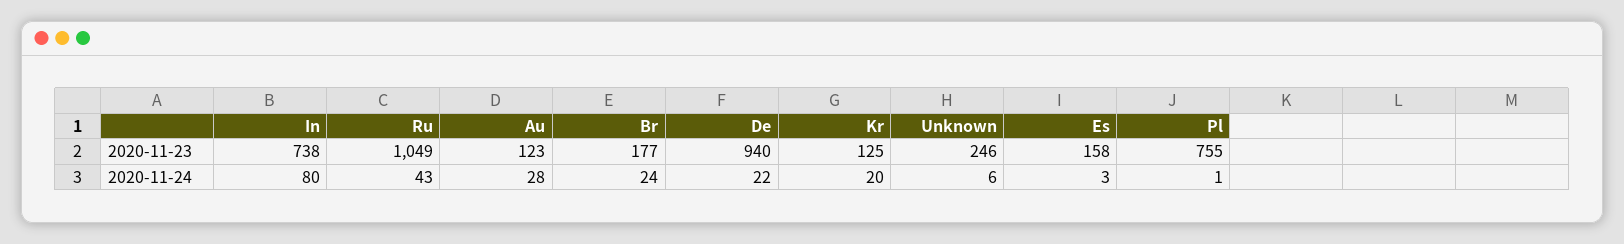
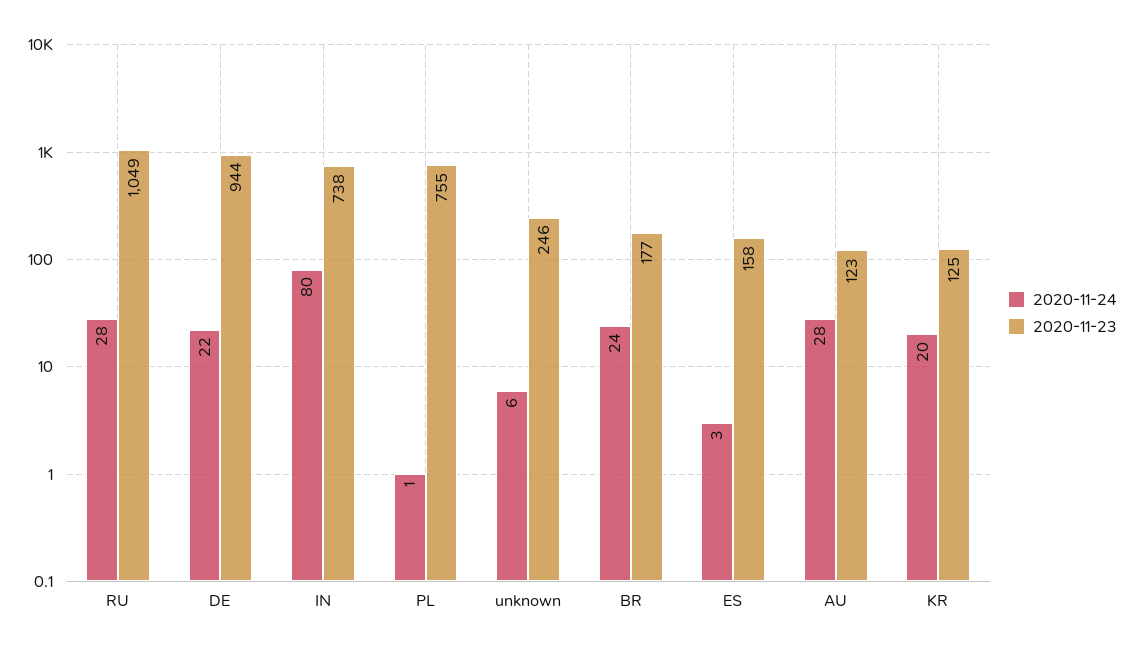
  {
    "2020-11-23": {
      "In": 738,
      "Ru": 1049,
      "Au": 123,
      "Br": 177,
-     "De": 940,
+     "De": 944,
      "Kr": 125,
      "Unknown": 246,
      "Es": 158,
      "Pl": 755
    },
    "2020-11-24": {
      "In": 80,
-     "Ru": 43,
+     "Ru": 28,
      "Au": 28,
      "Br": 24,
      "De": 22,
      "Kr": 20,
      "Unknown": 6,
      "Es": 3,
      "Pl": 1
    }
  }

